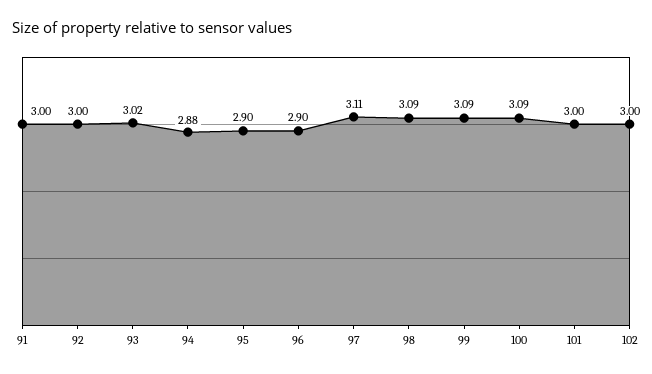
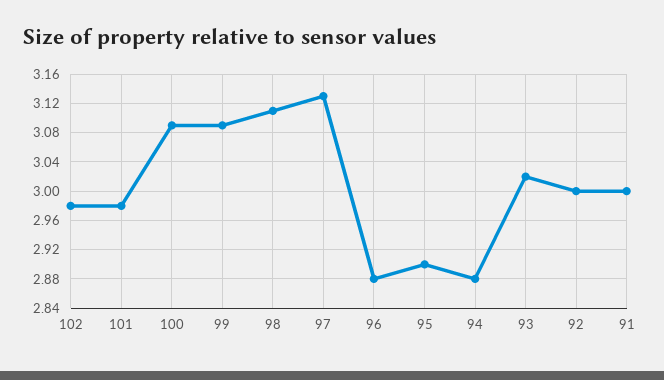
  {
    "91": 3,
    "92": 3,
    "93": 3.02,
    "94": 2.88,
    "95": 2.9,
-   "96": 2.9,
+   "96": 2.88,
-   "97": 3.11,
+   "97": 3.13,
-   "98": 3.09,
+   "98": 3.11,
    "99": 3.09,
    "100": 3.09,
-   "101": 3,
+   "101": 2.98,
-   "102": 3
+   "102": 2.98
  }

